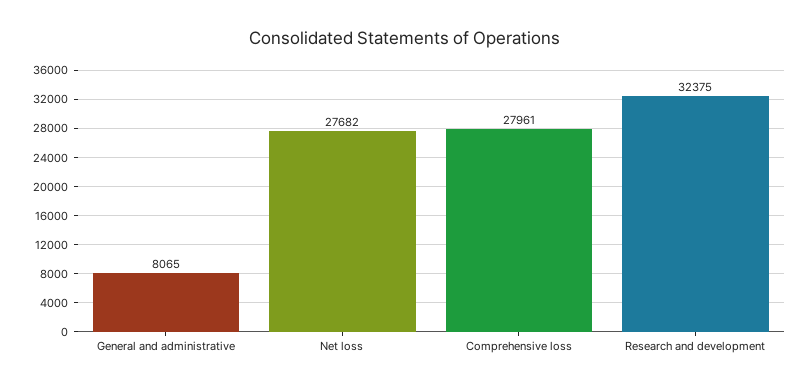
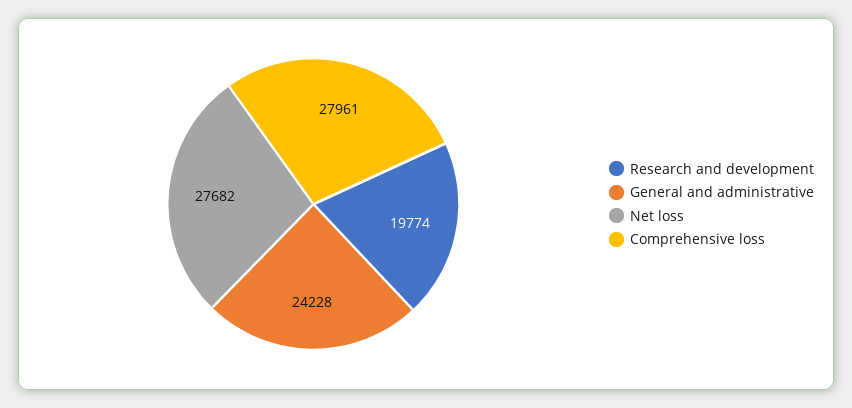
  {
-   "General and administrative": 8065,
+   "General and administrative": 24228,
    "Net loss": 27682,
    "Comprehensive loss": 27961,
-   "Research and development": 32375
+   "Research and development": 19774
  }

